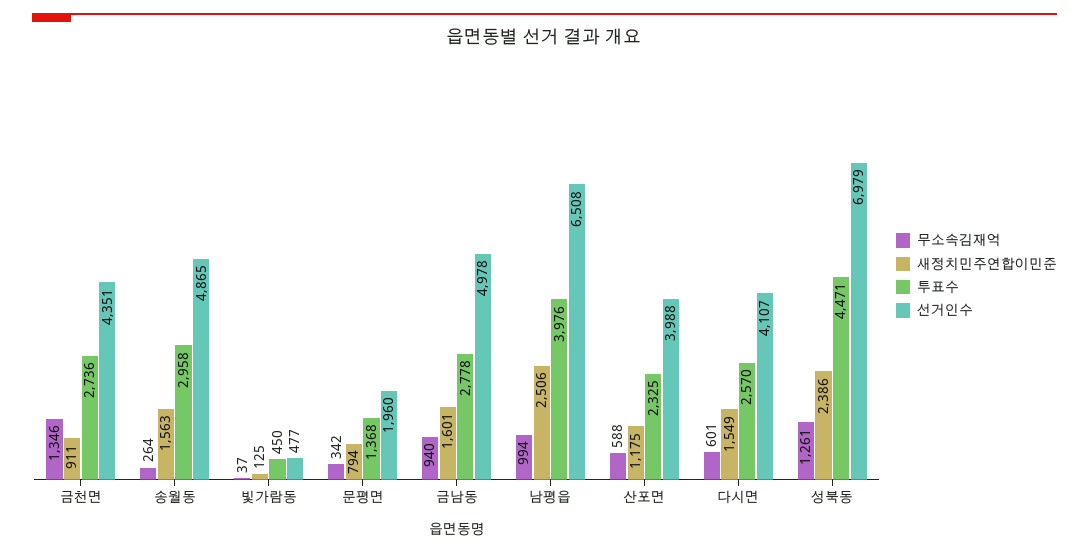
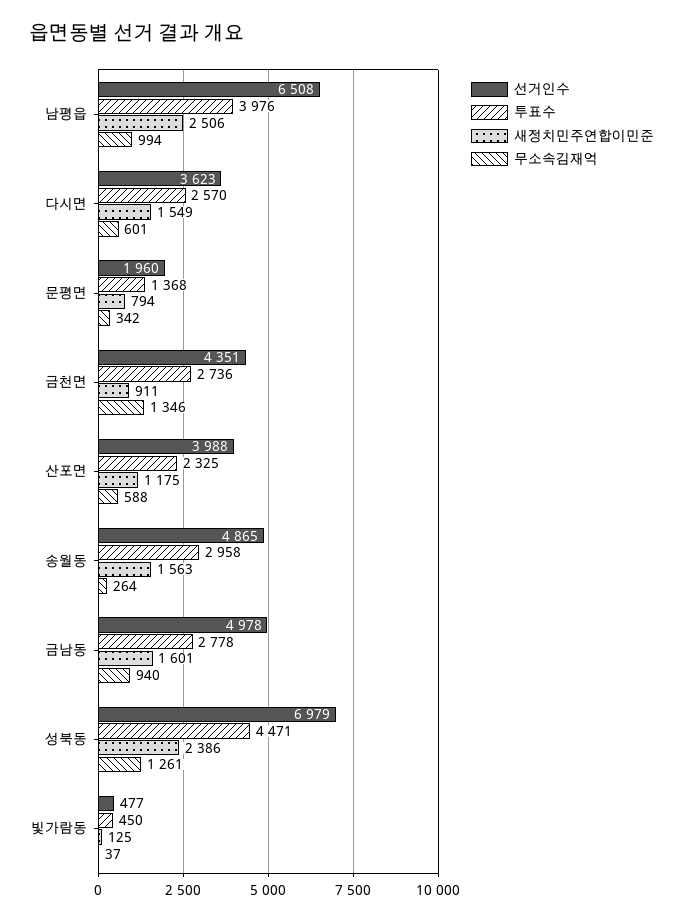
  {
    "무소속김재억": {
      "금천면": 1346,
      "송월동": 264,
      "빛가람동": 37,
      "문평면": 342,
      "금남동": 940,
      "남평읍": 994,
      "산포면": 588,
      "다시면": 601,
      "성북동": 1261
    },
    "새정치민주연합이민준": {
      "금천면": 911,
      "송월동": 1563,
      "빛가람동": 125,
      "문평면": 794,
      "금남동": 1601,
      "남평읍": 2506,
      "산포면": 1175,
      "다시면": 1549,
      "성북동": 2386
    },
    "투표수": {
      "금천면": 2736,
      "송월동": 2958,
      "빛가람동": 450,
      "문평면": 1368,
      "금남동": 2778,
      "남평읍": 3976,
      "산포면": 2325,
      "다시면": 2570,
      "성북동": 4471
    },
    "선거인수": {
      "금천면": 4351,
      "송월동": 4865,
      "빛가람동": 477,
      "문평면": 1960,
      "금남동": 4978,
      "남평읍": 6508,
      "산포면": 3988,
-     "다시면": 4107,
+     "다시면": 3623,
      "성북동": 6979
    }
  }

